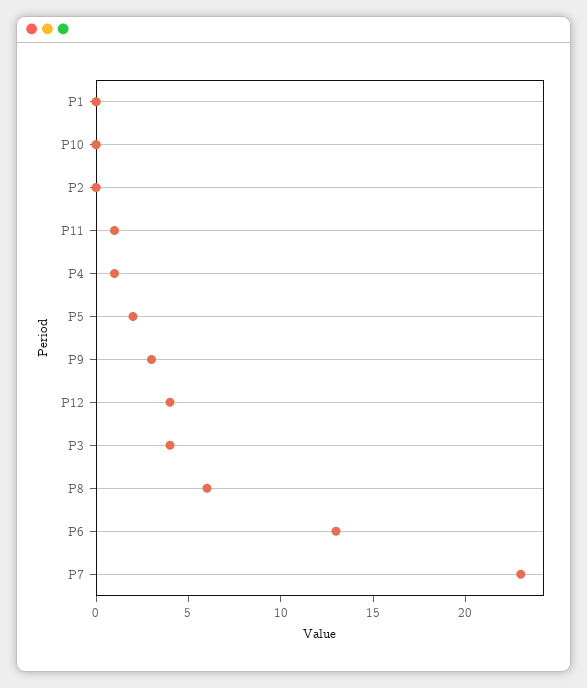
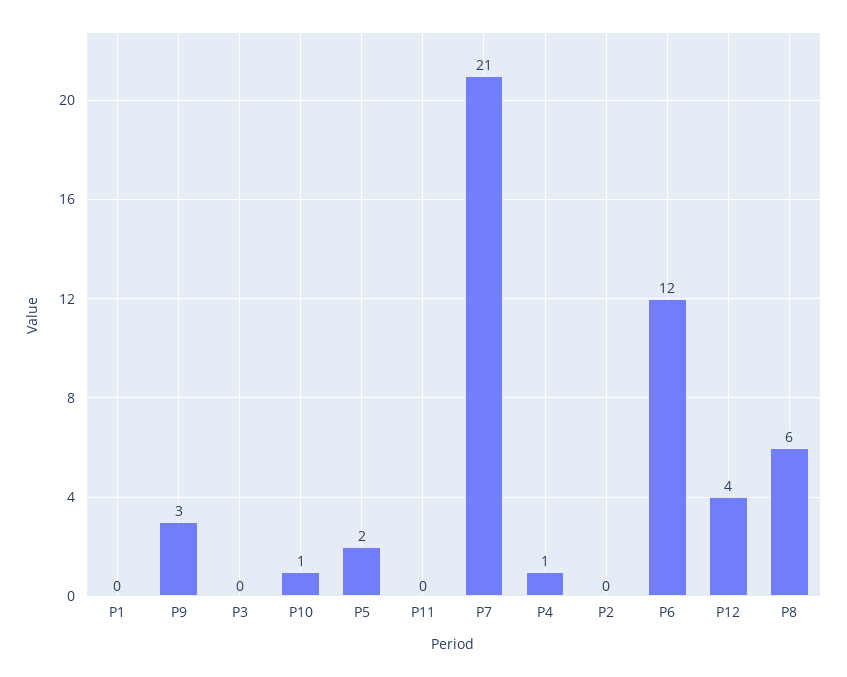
  {
    "P1": 0,
-   "P10": 0,
+   "P10": 1,
    "P2": 0,
-   "P11": 1,
+   "P11": 0,
    "P4": 1,
    "P5": 2,
    "P9": 3,
    "P12": 4,
-   "P3": 4,
+   "P3": 0,
    "P8": 6,
-   "P6": 13,
+   "P6": 12,
-   "P7": 23
+   "P7": 21
  }

